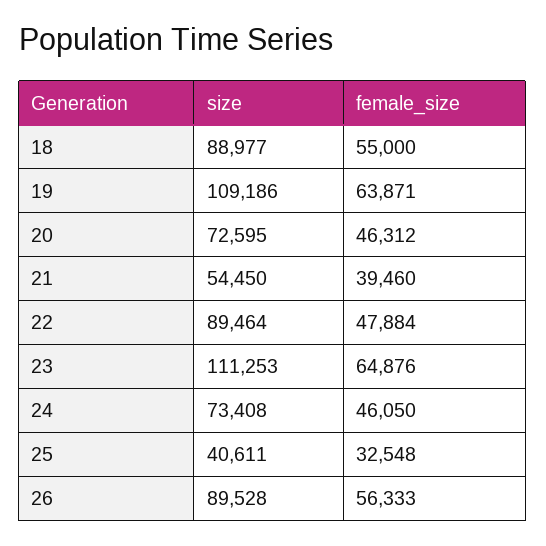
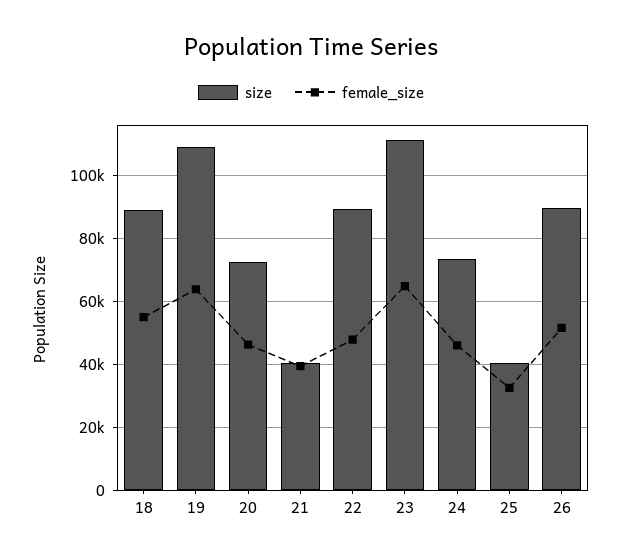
  {
    "size": {
      "18": 88977,
      "19": 109186,
      "20": 72595,
-     "21": 54450,
+     "21": 40000,
      "22": 89464,
      "23": 111253,
      "24": 73408,
      "25": 40611,
      "26": 89528
    },
    "female_size": {
      "18": 55000,
      "19": 63871,
      "20": 46312,
      "21": 39460,
      "22": 47884,
      "23": 64876,
      "24": 46050,
      "25": 32548,
-     "26": 56333
+     "26": 52000
    }
  }

